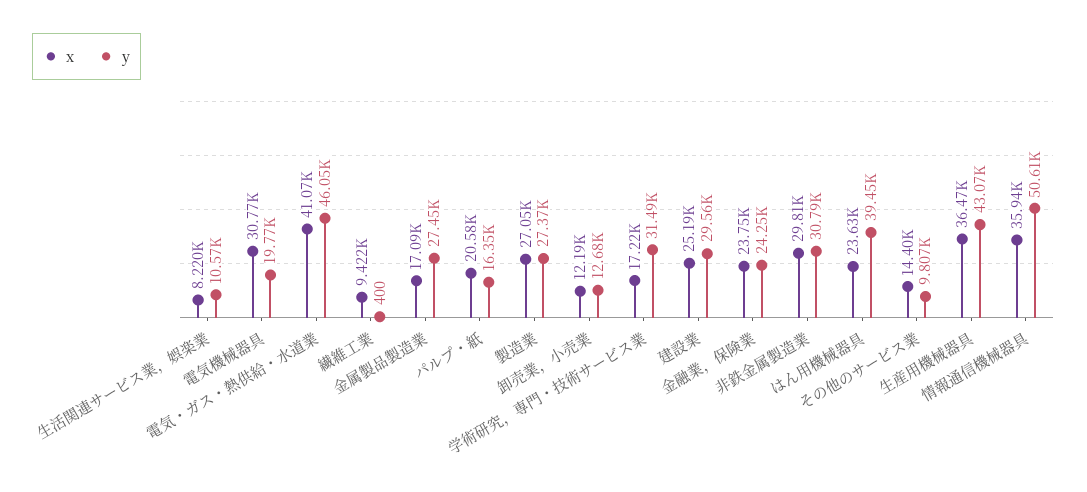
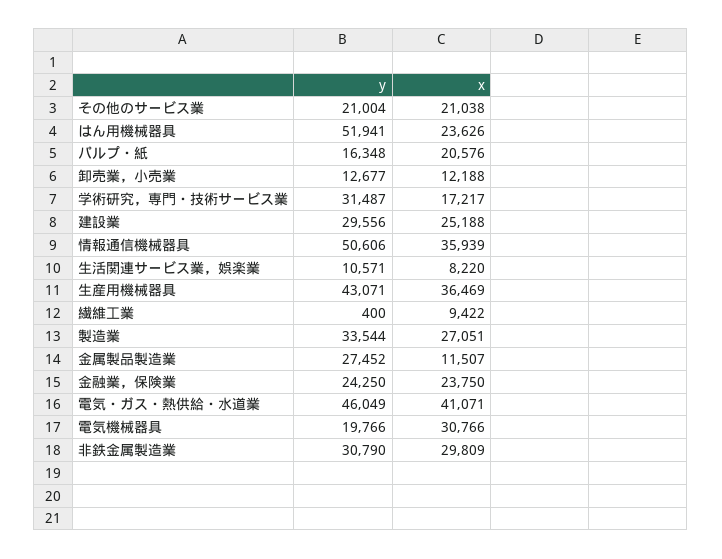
  {
    "x": {
      "生活関連サービス業，娯楽業": 8220,
      "電気機械器具": 30766,
      "電気・ガス・熱供給・水道業": 41071,
      "繊維工業": 9422,
-     "金属製品製造業": 17090,
+     "金属製品製造業": 11507,
      "パルプ・紙": 20576,
      "製造業": 27051,
      "卸売業，小売業": 12188,
      "学術研究，専門・技術サービス業": 17217,
      "建設業": 25188,
      "金融業，保険業": 23750,
      "非鉄金属製造業": 29809,
      "はん用機械器具": 23626,
-     "その他のサービス業": 14400,
+     "その他のサービス業": 21038,
      "生産用機械器具": 36469,
      "情報通信機械器具": 35939
    },
    "y": {
      "生活関連サービス業，娯楽業": 10571,
      "電気機械器具": 19766,
      "電気・ガス・熱供給・水道業": 46049,
      "繊維工業": 400,
      "金属製品製造業": 27452,
      "パルプ・紙": 16348,
-     "製造業": 27370,
+     "製造業": 33544,
      "卸売業，小売業": 12677,
      "学術研究，専門・技術サービス業": 31487,
      "建設業": 29556,
      "金融業，保険業": 24250,
      "非鉄金属製造業": 30790,
-     "はん用機械器具": 39450,
+     "はん用機械器具": 51941,
-     "その他のサービス業": 9807,
+     "その他のサービス業": 21004,
      "生産用機械器具": 43071,
      "情報通信機械器具": 50606
    }
  }

